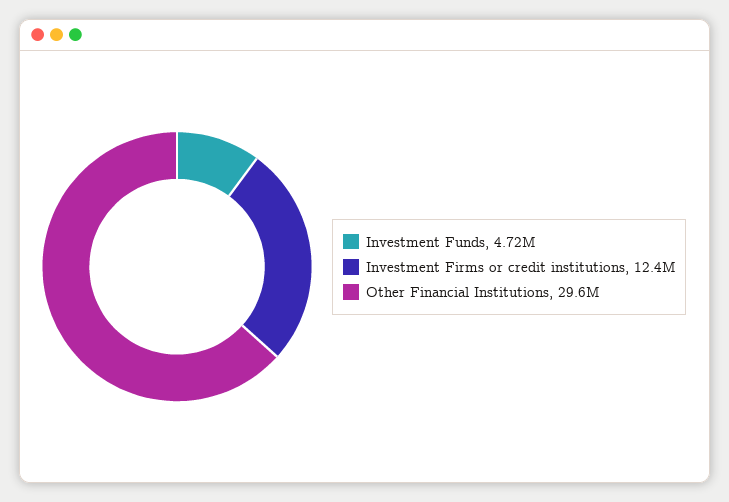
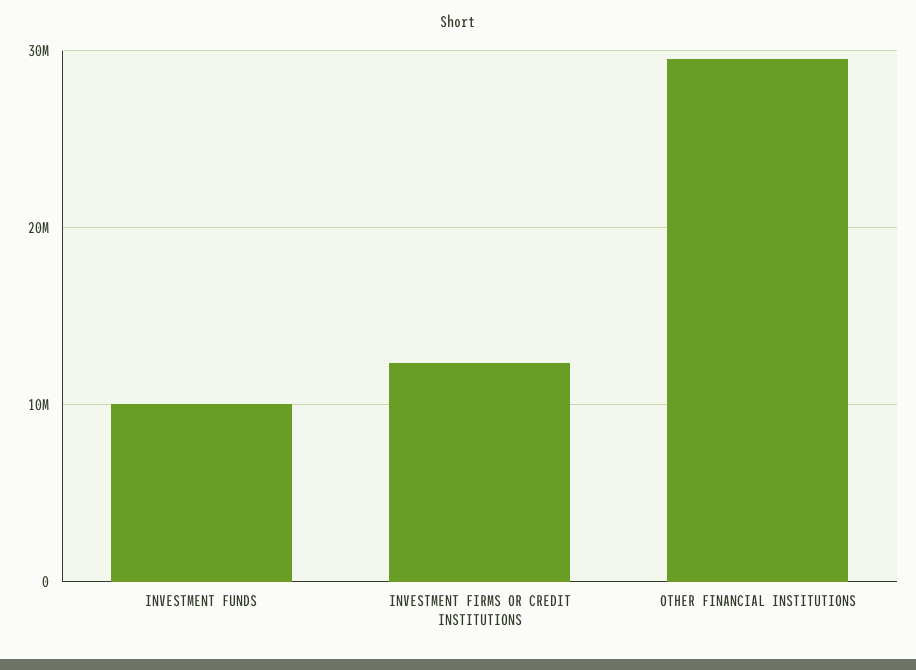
  {
-   "Investment Funds": 4720000,
+   "Investment Funds": 10000000,
    "Investment Firms or credit institutions": 12400000,
    "Other Financial Institutions": 29600000
  }

